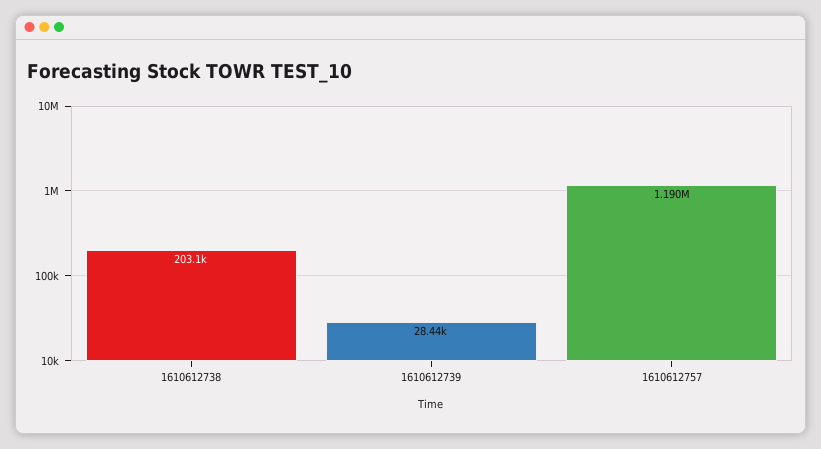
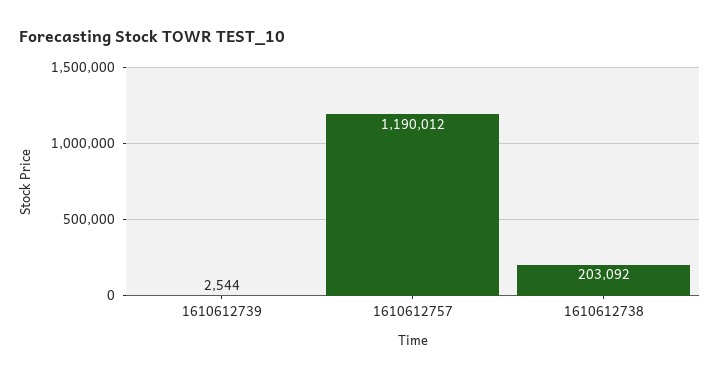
  {
    "1610612738": 203092,
-   "1610612739": 28440,
+   "1610612739": 2544,
    "1610612757": 1190012
  }

